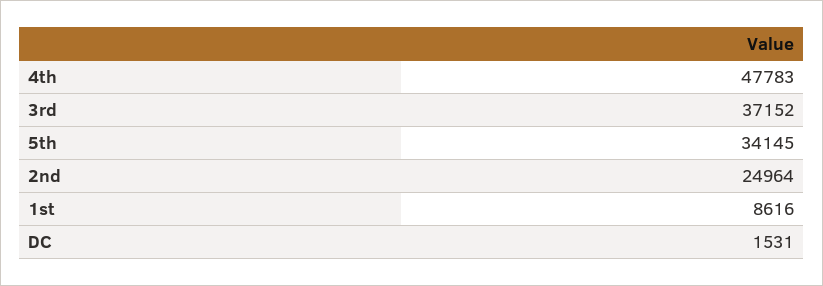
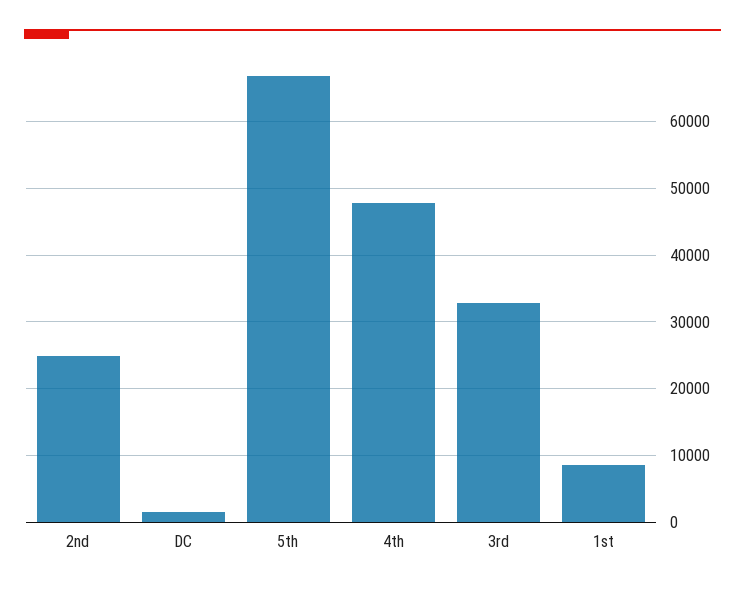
  {
    "4th": 47783,
-   "3rd": 37152,
+   "3rd": 33000,
-   "5th": 34145,
+   "5th": 67000,
    "2nd": 24964,
    "1st": 8616,
    "DC": 1531
  }

